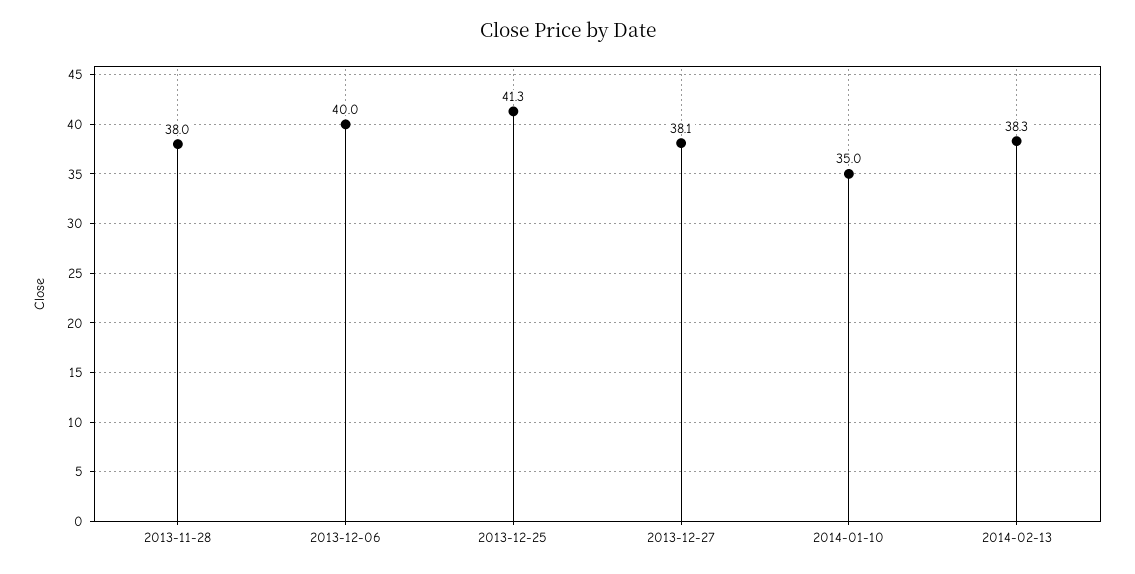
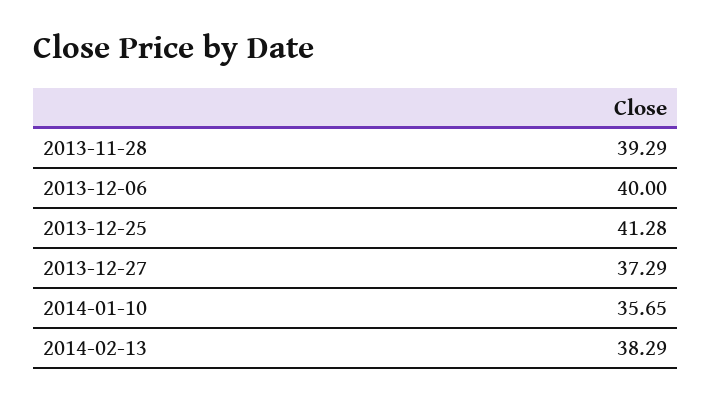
  {
-   "2013-11-28": 38,
+   "2013-11-28": 39.29,
    "2013-12-06": 40,
    "2013-12-25": 41.28,
-   "2013-12-27": 38.1,
+   "2013-12-27": 37.29,
-   "2014-01-10": 35,
+   "2014-01-10": 35.65,
    "2014-02-13": 38.29
  }

